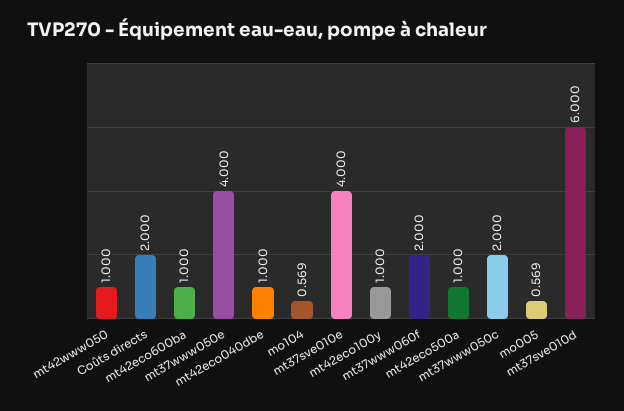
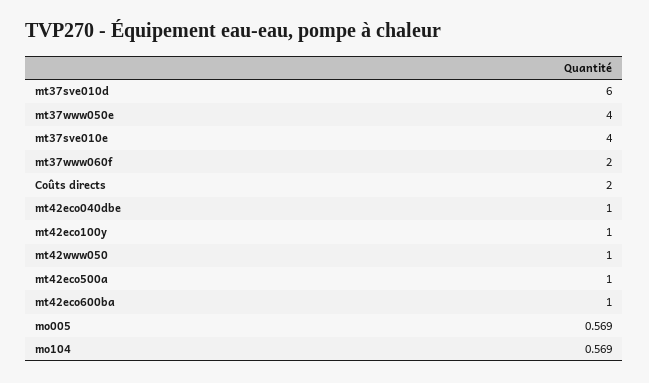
  {
    "mt42www050": 1,
    "Coûts directs": 2,
    "mt42eco600ba": 1,
    "mt37www050e": 4,
    "mt42eco040dbe": 1,
    "mo104": 0.569,
    "mt37sve010e": 4,
    "mt42eco100y": 1,
    "mt37www060f": 2,
    "mt42eco500a": 1,
-   "mt37www050c": 2,
    "mo005": 0.569,
    "mt37sve010d": 6
  }

